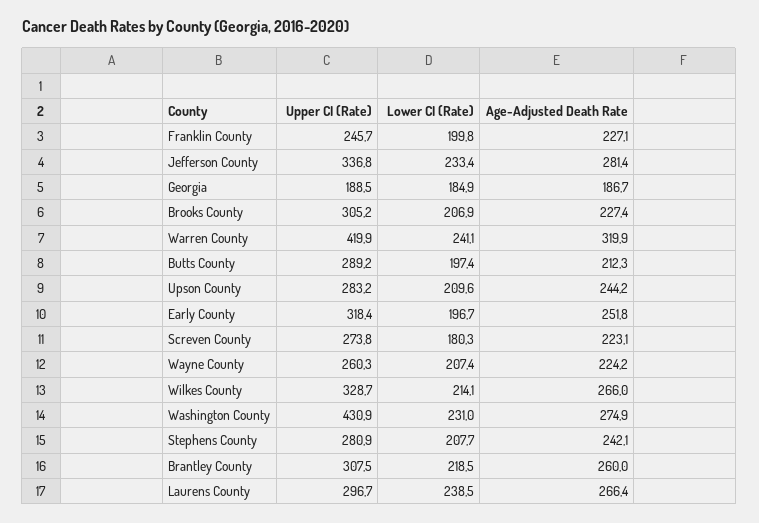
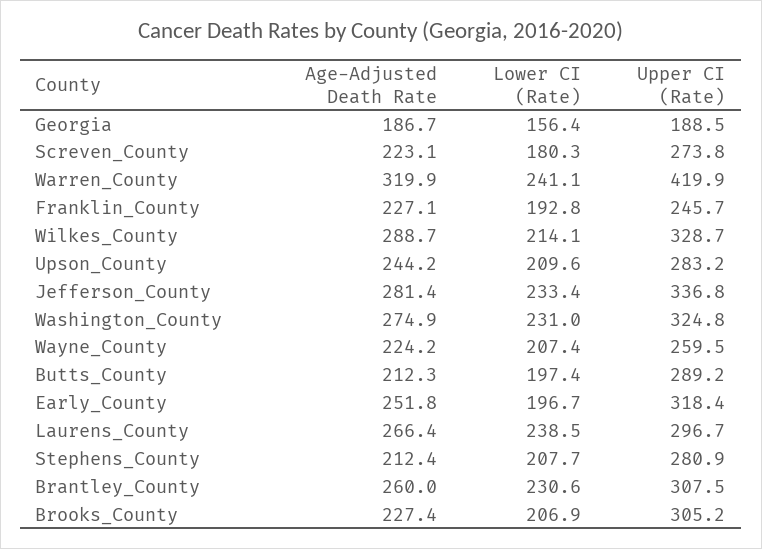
  {
    "Upper CI (Rate)": {
      "Franklin County": 245.7,
      "Jefferson County": 336.8,
      "Georgia": 188.5,
      "Brooks County": 305.2,
      "Warren County": 419.9,
      "Butts County": 289.2,
      "Upson County": 283.2,
      "Early County": 318.4,
      "Screven County": 273.8,
-     "Wayne County": 260.3,
+     "Wayne County": 259.5,
      "Wilkes County": 328.7,
-     "Washington County": 430.9,
+     "Washington County": 324.8,
      "Stephens County": 280.9,
      "Brantley County": 307.5,
      "Laurens County": 296.7
    },
    "Lower CI (Rate)": {
-     "Franklin County": 199.8,
+     "Franklin County": 192.8,
      "Jefferson County": 233.4,
-     "Georgia": 184.9,
+     "Georgia": 156.4,
      "Brooks County": 206.9,
      "Warren County": 241.1,
      "Butts County": 197.4,
      "Upson County": 209.6,
      "Early County": 196.7,
      "Screven County": 180.3,
      "Wayne County": 207.4,
      "Wilkes County": 214.1,
      "Washington County": 231,
      "Stephens County": 207.7,
-     "Brantley County": 218.5,
+     "Brantley County": 230.6,
      "Laurens County": 238.5
    },
    "Age-Adjusted Death Rate": {
      "Franklin County": 227.1,
      "Jefferson County": 281.4,
      "Georgia": 186.7,
      "Brooks County": 227.4,
      "Warren County": 319.9,
      "Butts County": 212.3,
      "Upson County": 244.2,
      "Early County": 251.8,
      "Screven County": 223.1,
      "Wayne County": 224.2,
-     "Wilkes County": 266,
+     "Wilkes County": 288.7,
      "Washington County": 274.9,
-     "Stephens County": 242.1,
+     "Stephens County": 212.4,
      "Brantley County": 260,
      "Laurens County": 266.4
    }
  }

